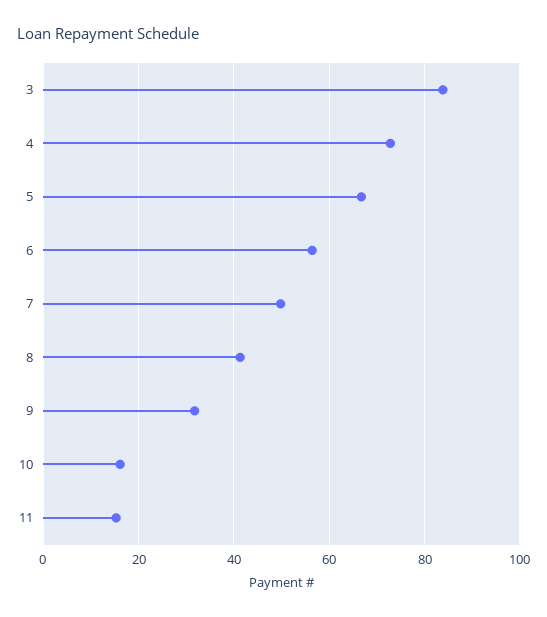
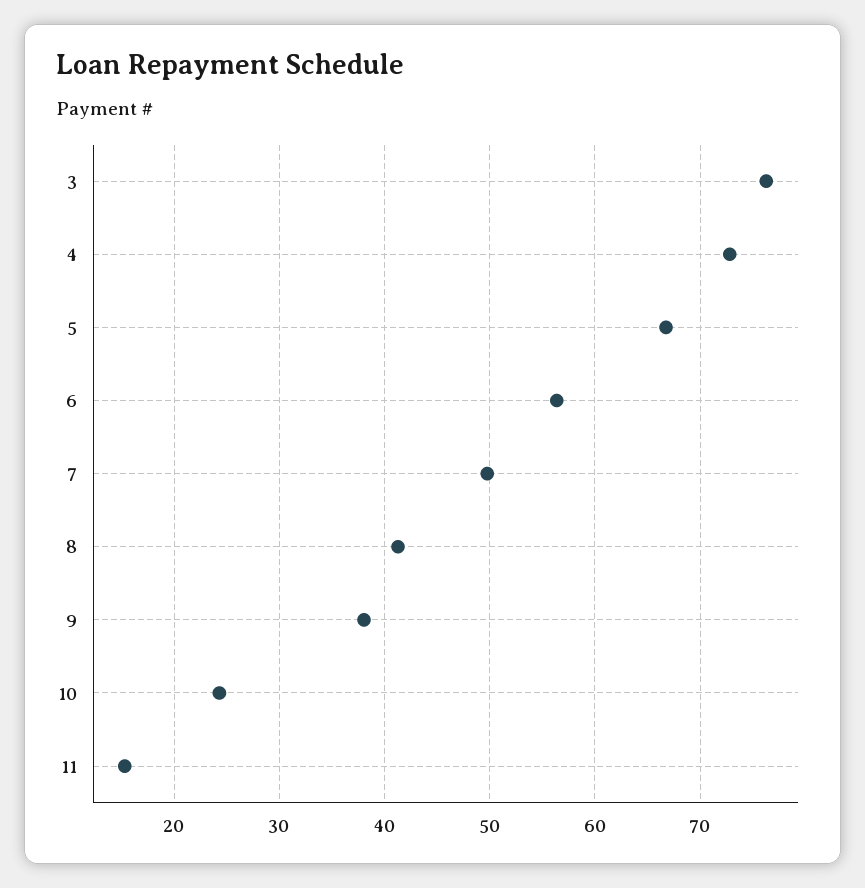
  {
-   "3": 84,
+   "3": 76,
    "4": 73,
    "5": 67,
    "6": 56,
    "7": 50,
    "8": 41,
-   "9": 32,
+   "9": 38,
-   "10": 16,
+   "10": 24,
    "11": 15
  }

